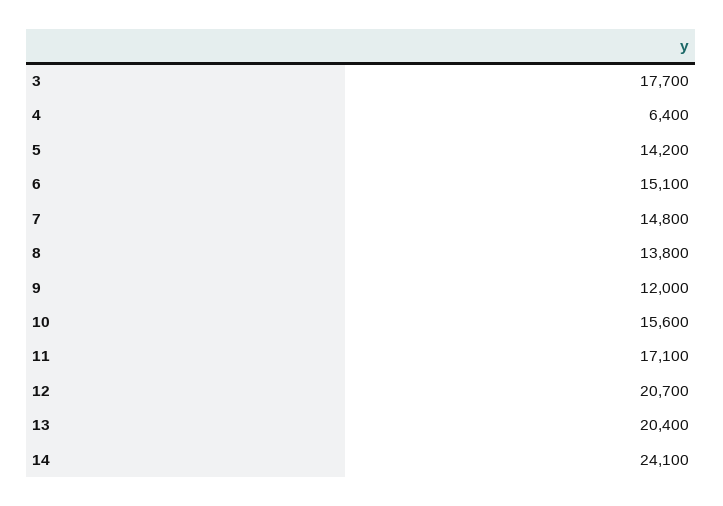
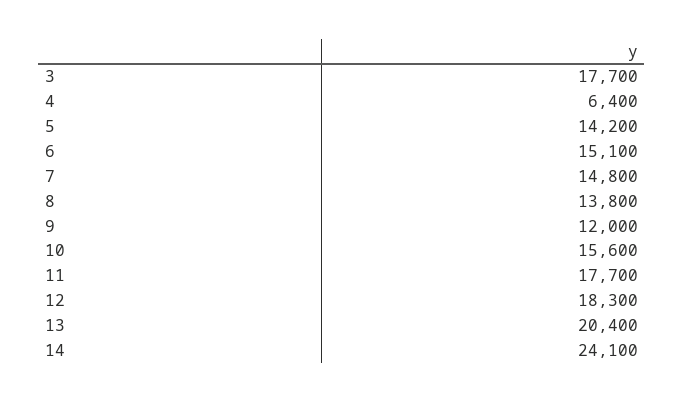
  {
    "3": 17700,
    "4": 6400,
    "5": 14200,
    "6": 15100,
    "7": 14800,
    "8": 13800,
    "9": 12000,
    "10": 15600,
-   "11": 17100,
+   "11": 17700,
-   "12": 20700,
+   "12": 18300,
    "13": 20400,
    "14": 24100
  }

